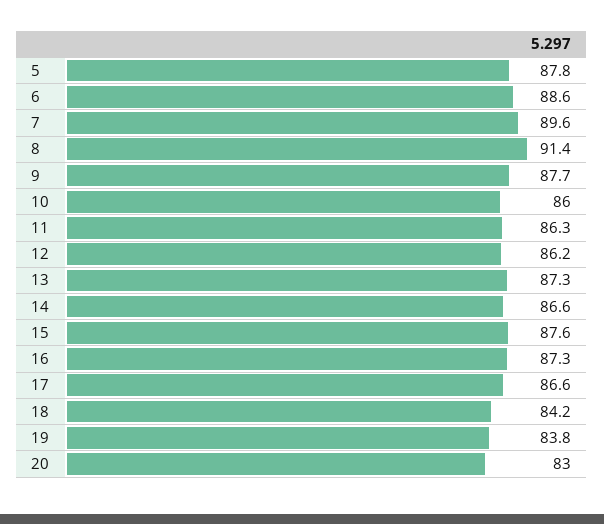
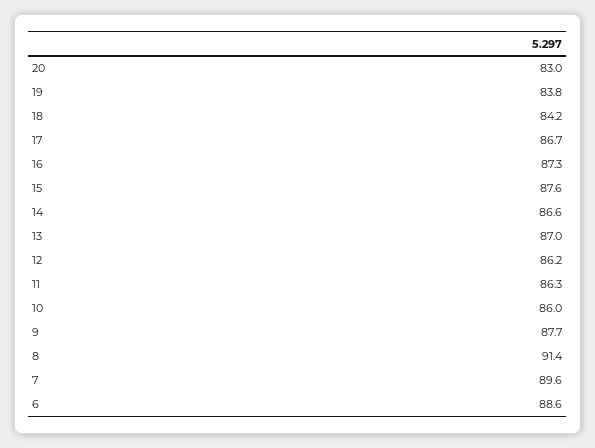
  {
-   "5": 87.8,
    "6": 88.6,
    "7": 89.6,
    "8": 91.4,
    "9": 87.7,
    "10": 86,
    "11": 86.3,
    "12": 86.2,
-   "13": 87.3,
+   "13": 87,
    "14": 86.6,
    "15": 87.6,
    "16": 87.3,
-   "17": 86.6,
+   "17": 86.7,
    "18": 84.2,
    "19": 83.8,
    "20": 83
  }

